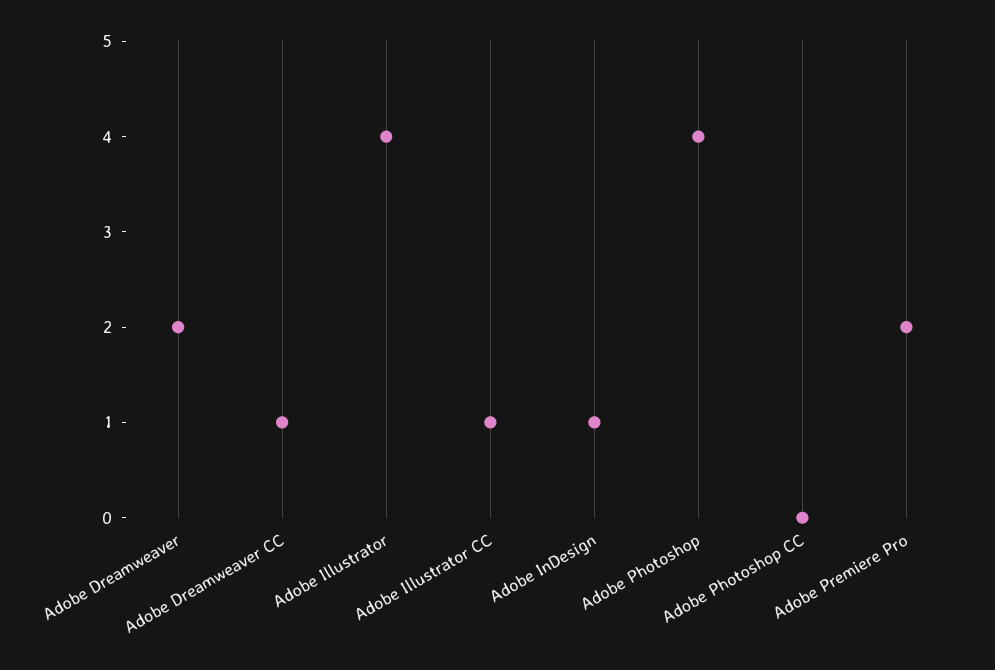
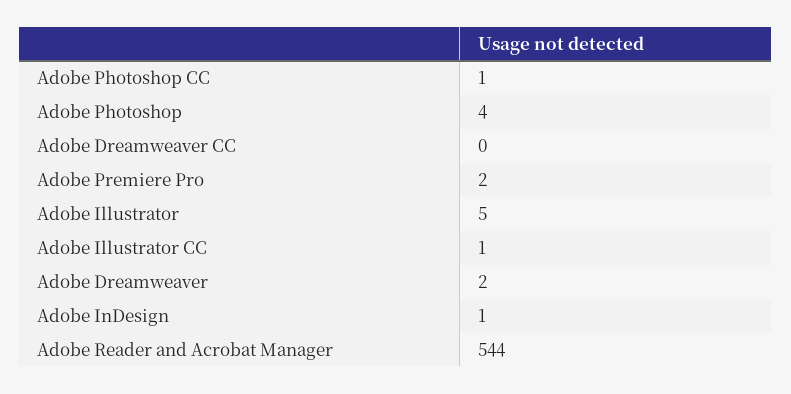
  {
    "Adobe Dreamweaver": 2,
-   "Adobe Dreamweaver CC": 1,
+   "Adobe Dreamweaver CC": 0,
-   "Adobe Illustrator": 4,
+   "Adobe Illustrator": 5,
    "Adobe Illustrator CC": 1,
    "Adobe InDesign": 1,
    "Adobe Photoshop": 4,
-   "Adobe Photoshop CC": 0,
+   "Adobe Photoshop CC": 1,
-   "Adobe Premiere Pro": 2
+   "Adobe Premiere Pro": 2,
+   "Adobe Reader and Acrobat Manager": 544
  }

